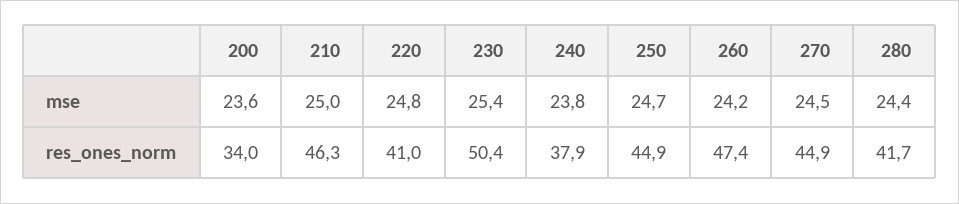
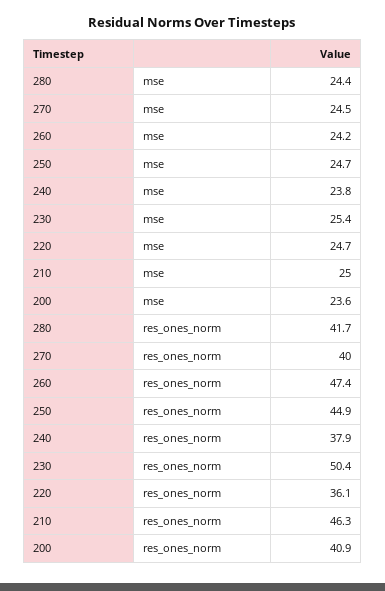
  {
    "200": {
      "mse": 23.6,
-     "res_ones_norm": 34
+     "res_ones_norm": 40.9
    },
    "210": {
      "mse": 25,
      "res_ones_norm": 46.3
    },
    "220": {
-     "mse": 24.8,
+     "mse": 24.7,
-     "res_ones_norm": 41
+     "res_ones_norm": 36.1
    },
    "230": {
      "mse": 25.4,
      "res_ones_norm": 50.4
    },
    "240": {
      "mse": 23.8,
      "res_ones_norm": 37.9
    },
    "250": {
      "mse": 24.7,
      "res_ones_norm": 44.9
    },
    "260": {
      "mse": 24.2,
      "res_ones_norm": 47.4
    },
    "270": {
      "mse": 24.5,
-     "res_ones_norm": 44.9
+     "res_ones_norm": 40
    },
    "280": {
      "mse": 24.4,
      "res_ones_norm": 41.7
    }
  }

